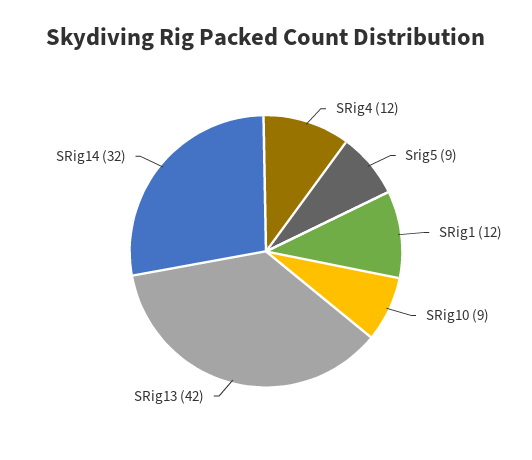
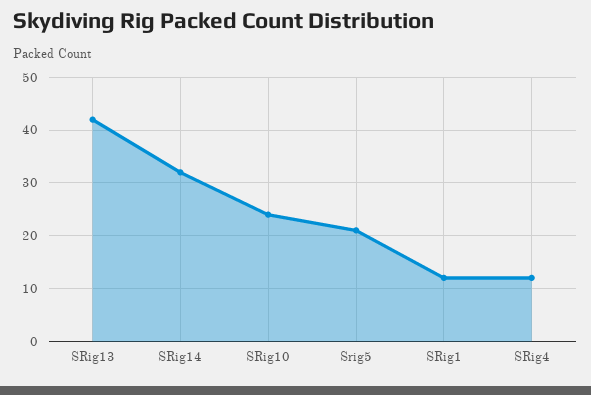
  {
    "SRig4": 12,
-   "Srig5": 9,
+   "Srig5": 20,
    "SRig1": 12,
-   "SRig10": 9,
+   "SRig10": 25,
    "SRig13": 42,
    "SRig14": 32
  }

